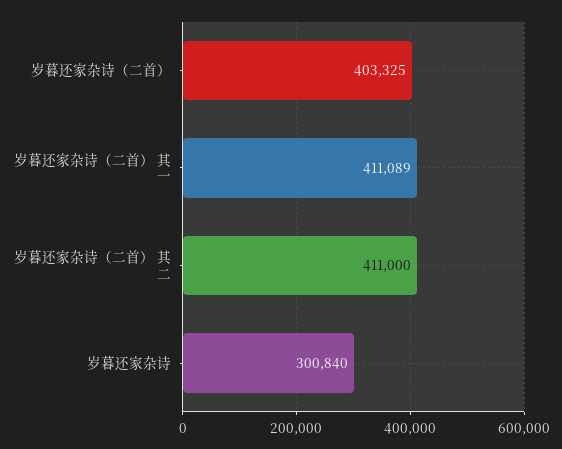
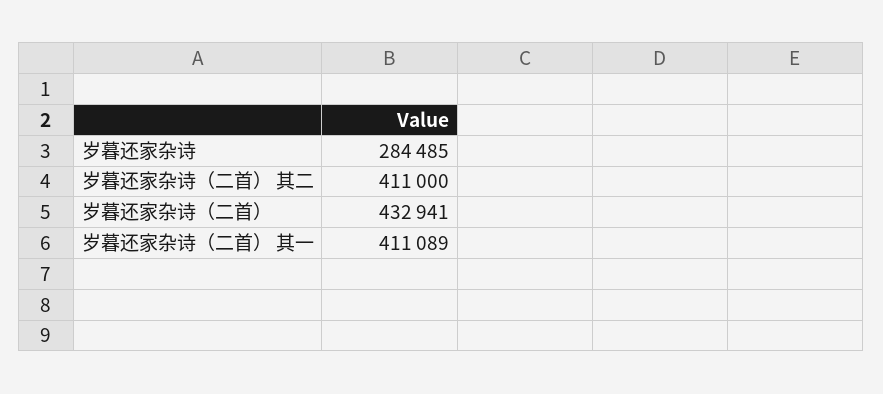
  {
-   "岁暮还家杂诗（二首）": 403325,
+   "岁暮还家杂诗（二首）": 432941,
    "岁暮还家杂诗（二首） 其一": 411089,
    "岁暮还家杂诗（二首） 其二": 411000,
-   "岁暮还家杂诗": 300840
+   "岁暮还家杂诗": 284485
  }

